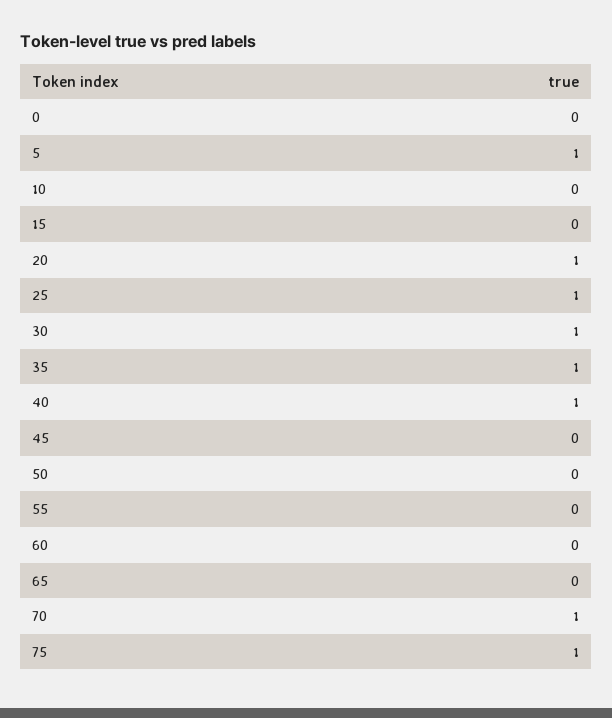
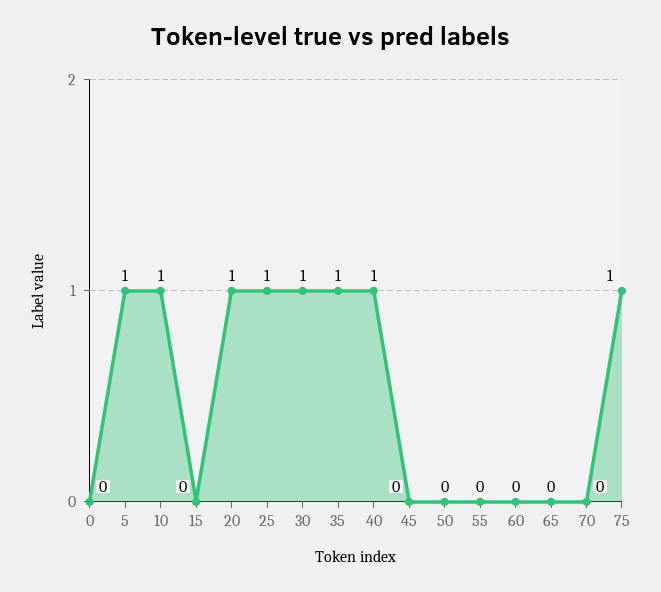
  {
    "0": 0,
    "5": 1,
-   "10": 0,
+   "10": 1,
    "15": 0,
    "20": 1,
    "25": 1,
    "30": 1,
    "35": 1,
    "40": 1,
    "45": 0,
    "50": 0,
    "55": 0,
    "60": 0,
    "65": 0,
-   "70": 1,
+   "70": 0,
    "75": 1
  }

